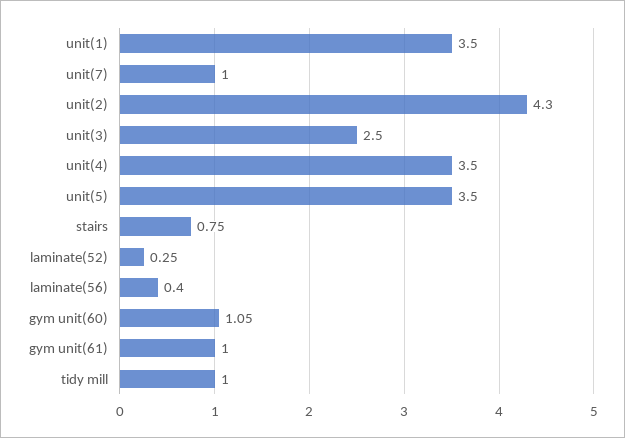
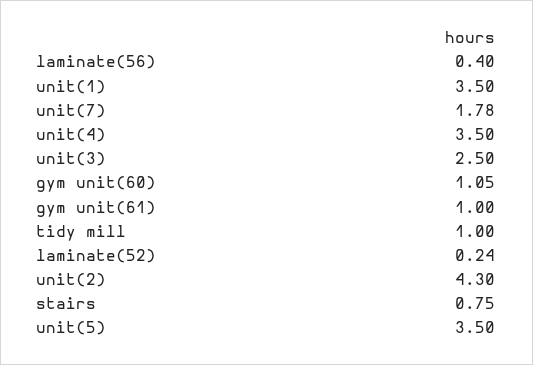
  {
    "unit(1)": 3.5,
-   "unit(7)": 1,
+   "unit(7)": 1.78,
    "unit(2)": 4.3,
    "unit(3)": 2.5,
    "unit(4)": 3.5,
    "unit(5)": 3.5,
    "stairs": 0.75,
-   "laminate(52)": 0.25,
+   "laminate(52)": 0.24,
    "laminate(56)": 0.4,
    "gym unit(60)": 1.05,
    "gym unit(61)": 1,
    "tidy mill": 1
  }

